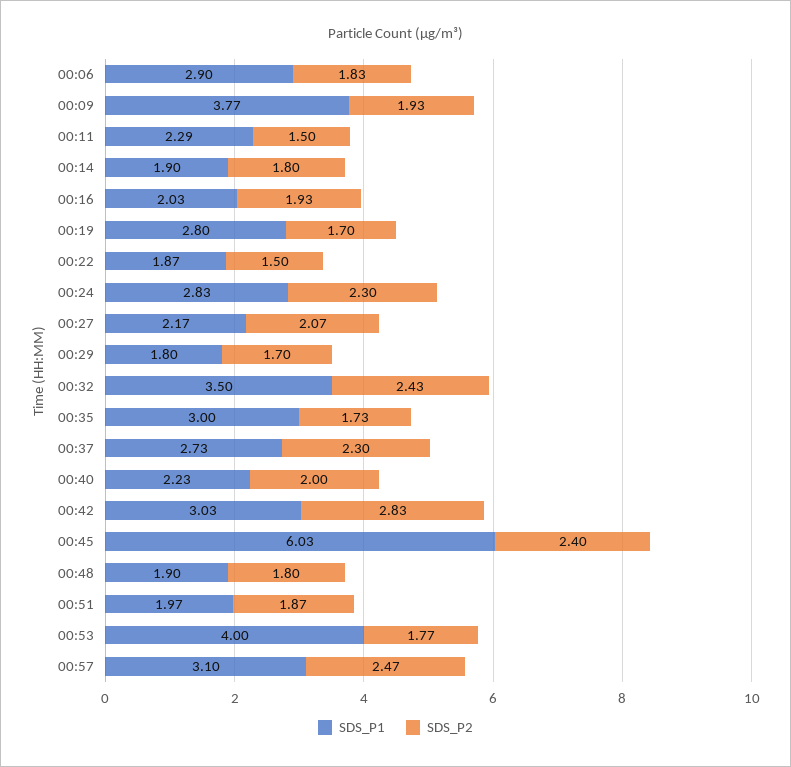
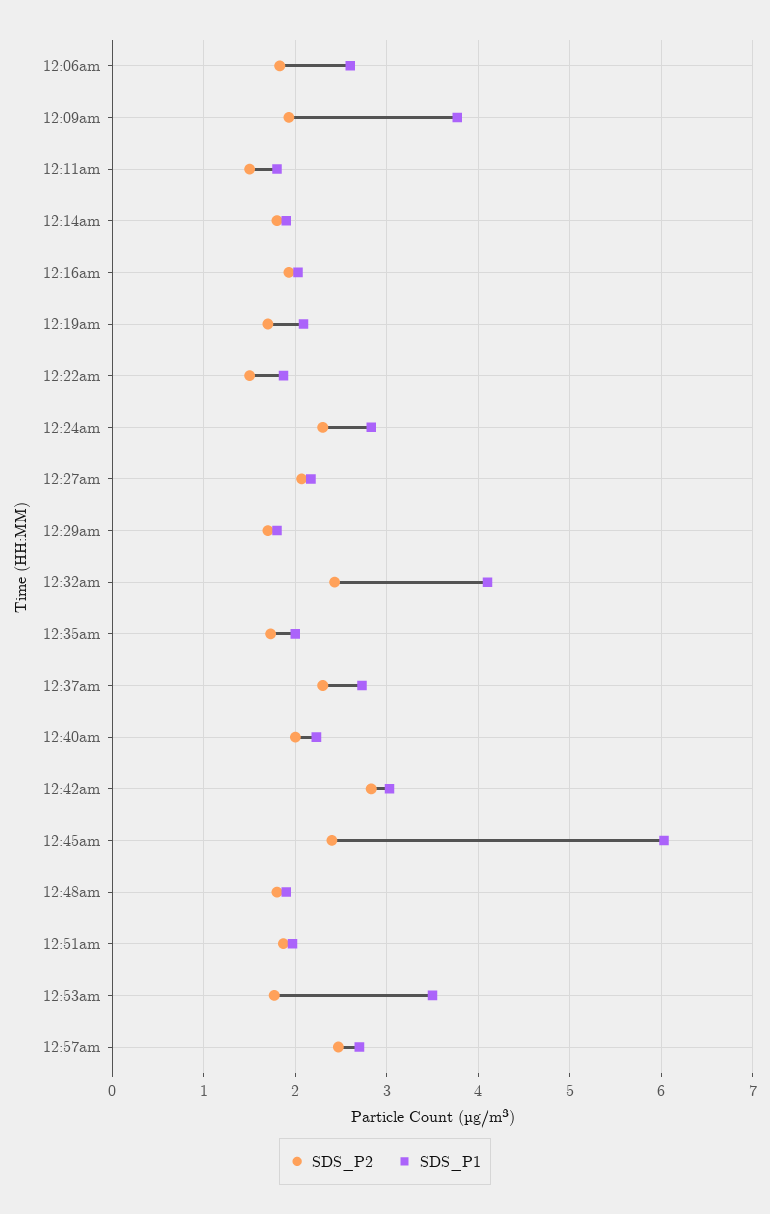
  {
    "SDS_P1": {
-     "00:06": 2.9,
+     "00:06": 2.6,
      "00:09": 3.77,
-     "00:11": 2.29,
+     "00:11": 1.8,
      "00:14": 1.9,
      "00:16": 2.03,
-     "00:19": 2.8,
+     "00:19": 2.1,
      "00:22": 1.87,
      "00:24": 2.83,
      "00:27": 2.17,
      "00:29": 1.8,
-     "00:32": 3.5,
+     "00:32": 4.1,
-     "00:35": 3,
+     "00:35": 2,
      "00:37": 2.73,
      "00:40": 2.23,
      "00:42": 3.03,
      "00:45": 6.03,
      "00:48": 1.9,
      "00:51": 1.97,
-     "00:53": 4,
+     "00:53": 3.5,
-     "00:57": 3.1
+     "00:57": 2.7
    },
    "SDS_P2": {
      "00:06": 1.83,
      "00:09": 1.93,
      "00:11": 1.5,
      "00:14": 1.8,
      "00:16": 1.93,
      "00:19": 1.7,
      "00:22": 1.5,
      "00:24": 2.3,
      "00:27": 2.07,
      "00:29": 1.7,
      "00:32": 2.43,
      "00:35": 1.73,
      "00:37": 2.3,
      "00:40": 2,
      "00:42": 2.83,
      "00:45": 2.4,
      "00:48": 1.8,
      "00:51": 1.87,
      "00:53": 1.77,
      "00:57": 2.47
    }
  }

